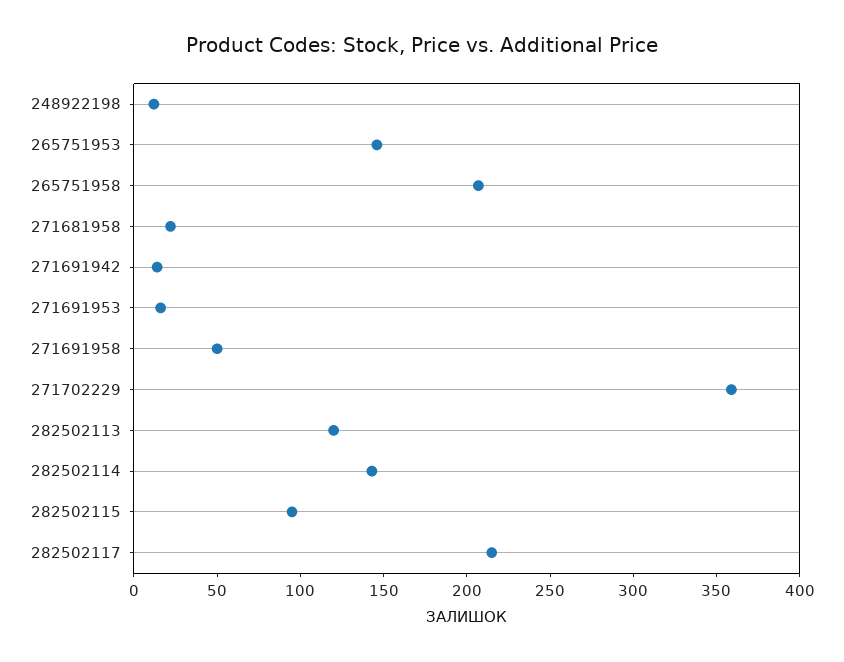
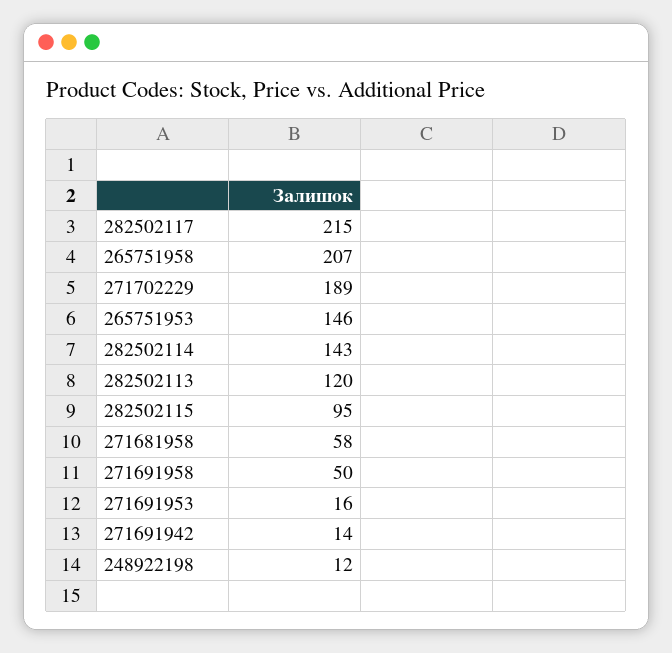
  {
    "248922198": 12,
    "265751953": 146,
    "265751958": 207,
-   "271681958": 20,
+   "271681958": 58,
    "271691942": 14,
    "271691953": 16,
    "271691958": 50,
-   "271702229": 360,
+   "271702229": 189,
    "282502113": 120,
    "282502114": 143,
    "282502115": 95,
    "282502117": 215
  }

